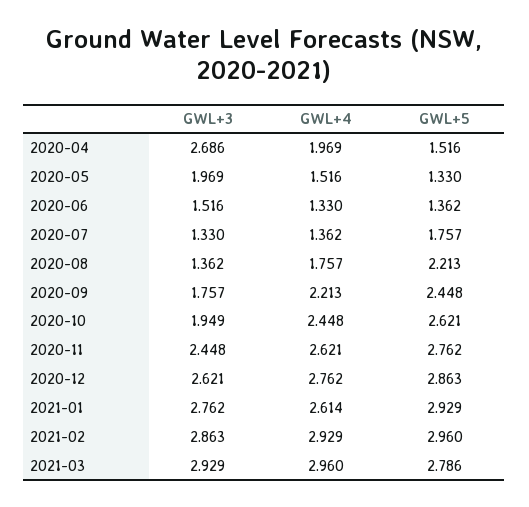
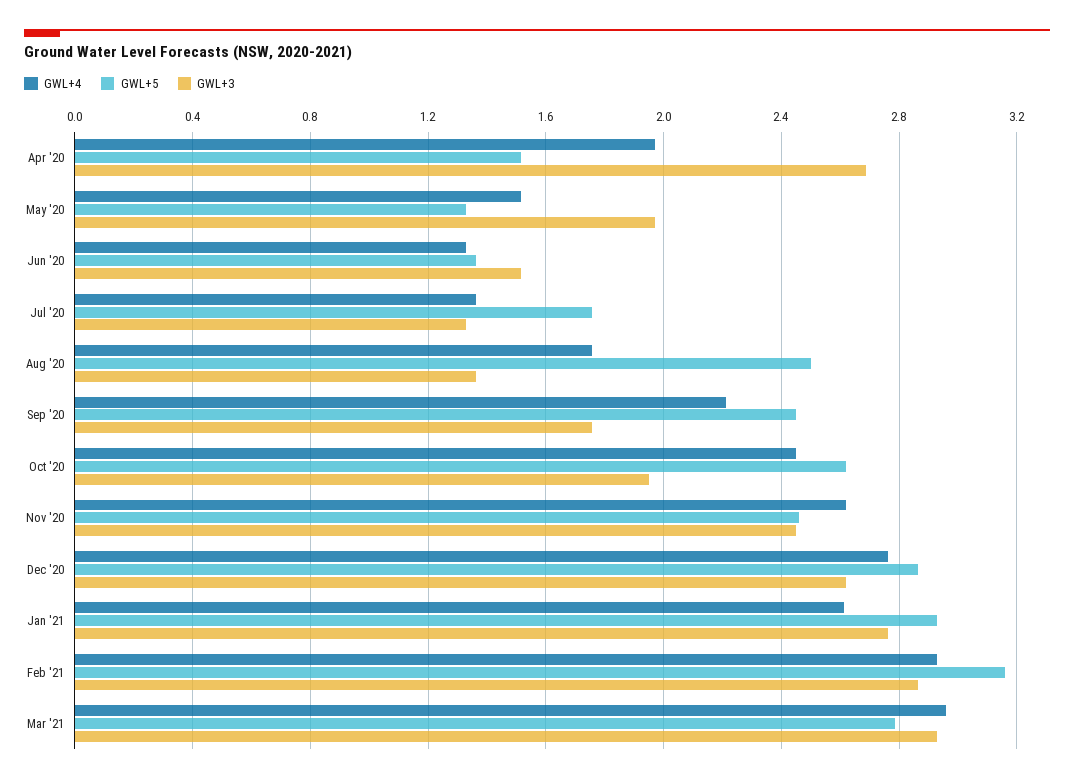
  {
    "GWL+3": {
      "2020-04": 2.686,
      "2020-05": 1.969,
      "2020-06": 1.516,
      "2020-07": 1.33,
      "2020-08": 1.362,
      "2020-09": 1.757,
      "2020-10": 1.949,
      "2020-11": 2.448,
      "2020-12": 2.621,
      "2021-01": 2.762,
      "2021-02": 2.863,
      "2021-03": 2.929
    },
    "GWL+4": {
      "2020-04": 1.969,
      "2020-05": 1.516,
      "2020-06": 1.33,
      "2020-07": 1.362,
      "2020-08": 1.757,
      "2020-09": 2.213,
      "2020-10": 2.448,
      "2020-11": 2.621,
      "2020-12": 2.762,
      "2021-01": 2.614,
      "2021-02": 2.929,
      "2021-03": 2.96
    },
    "GWL+5": {
      "2020-04": 1.516,
      "2020-05": 1.33,
      "2020-06": 1.362,
      "2020-07": 1.757,
-     "2020-08": 2.213,
+     "2020-08": 2.5,
      "2020-09": 2.448,
      "2020-10": 2.621,
-     "2020-11": 2.762,
+     "2020-11": 2.45,
      "2020-12": 2.863,
      "2021-01": 2.929,
-     "2021-02": 2.96,
+     "2021-02": 3.15,
      "2021-03": 2.786
    }
  }

